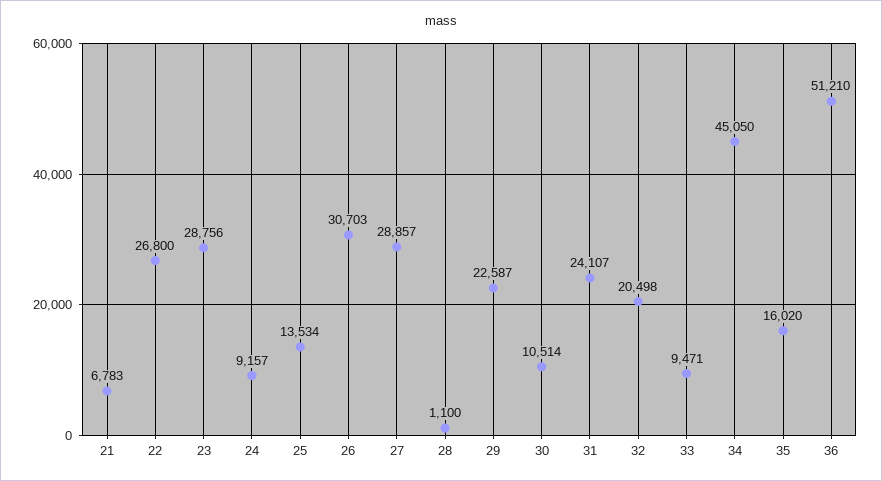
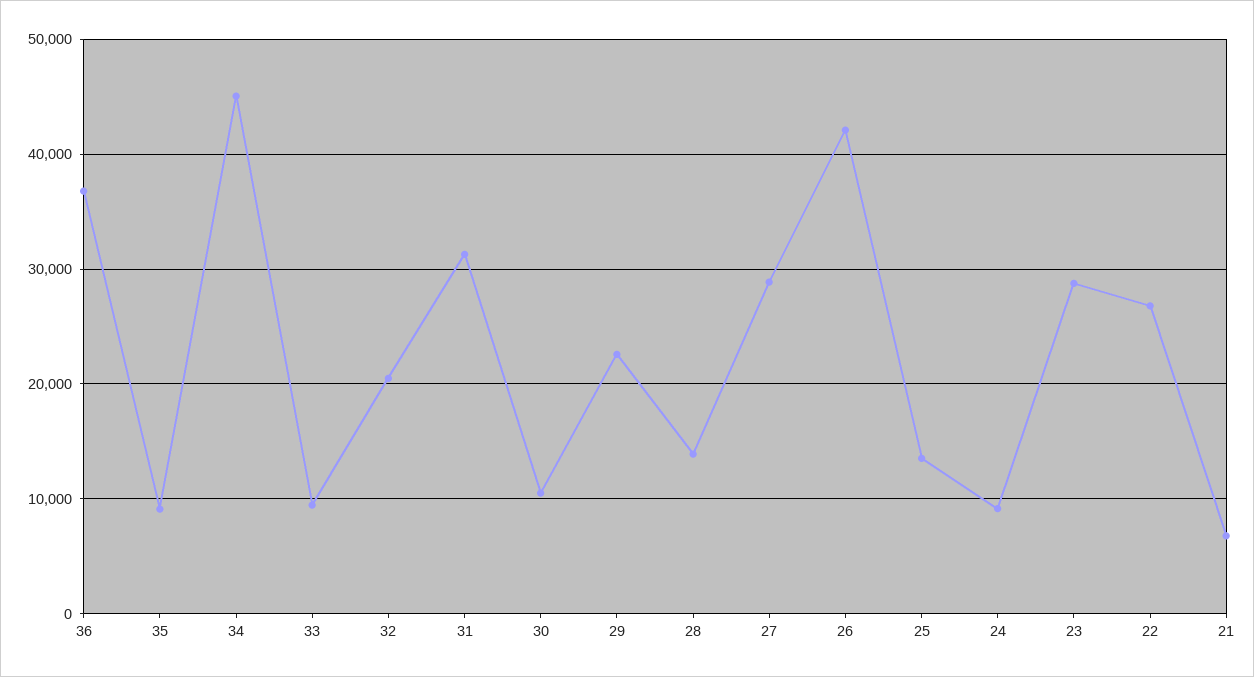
  {
    "21": 6783,
    "22": 26800,
    "23": 28756,
    "24": 9157,
    "25": 13534,
-   "26": 30703,
+   "26": 42000,
    "27": 28857,
-   "28": 1100,
+   "28": 14000,
    "29": 22587,
    "30": 10514,
-   "31": 24107,
+   "31": 31000,
    "32": 20498,
    "33": 9471,
    "34": 45050,
-   "35": 16020,
+   "35": 9000,
-   "36": 51210
+   "36": 37000
  }

